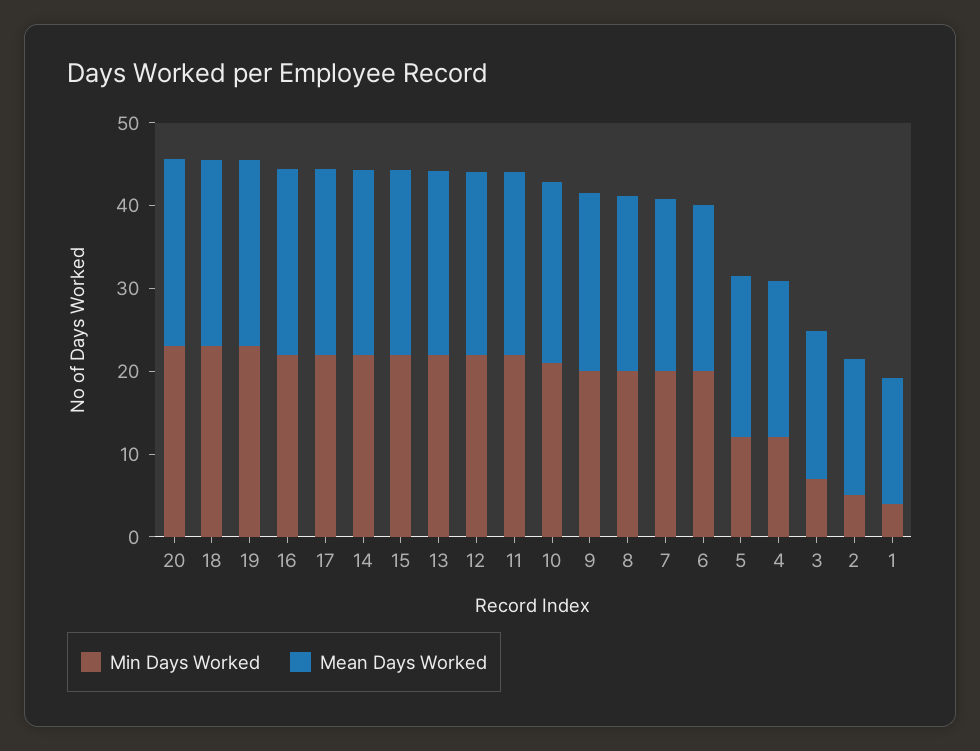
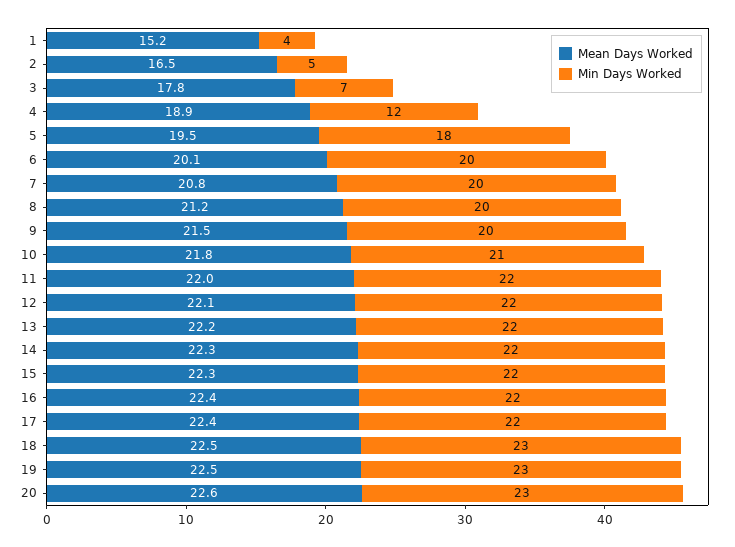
  {
    "Min Days Worked": {
      "20": 23,
      "18": 23,
      "19": 23,
      "16": 22,
      "17": 22,
      "14": 22,
      "15": 22,
      "13": 22,
      "12": 22,
      "11": 22,
      "10": 21,
      "9": 20,
      "8": 20,
      "7": 20,
      "6": 20,
-     "5": 12,
+     "5": 18,
      "4": 12,
      "3": 7,
      "2": 5,
      "1": 4
    },
    "Mean Days Worked": {
      "20": 22.6,
      "18": 22.5,
      "19": 22.5,
      "16": 22.4,
      "17": 22.4,
      "14": 22.3,
      "15": 22.3,
      "13": 22.2,
      "12": 22.1,
      "11": 22,
      "10": 21.8,
      "9": 21.5,
      "8": 21.2,
      "7": 20.8,
      "6": 20.1,
      "5": 19.5,
      "4": 18.9,
      "3": 17.8,
      "2": 16.5,
      "1": 15.2
    }
  }

